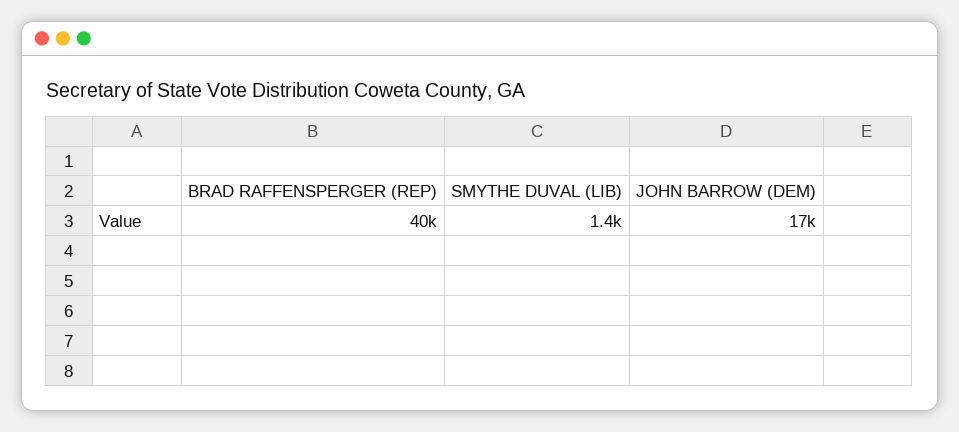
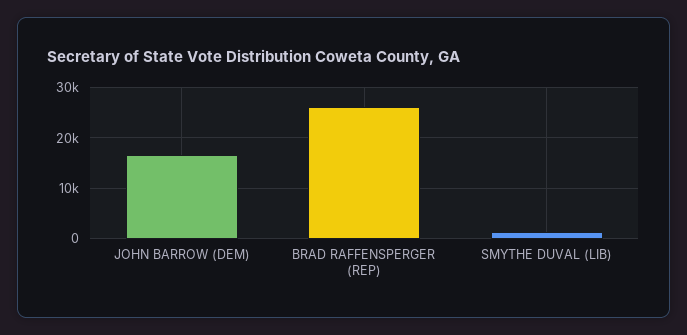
  {
-   "BRAD RAFFENSPERGER (REP)": 40000,
+   "BRAD RAFFENSPERGER (REP)": 26000,
    "SMYTHE DUVAL (LIB)": 1400,
    "JOHN BARROW (DEM)": 17000
  }

